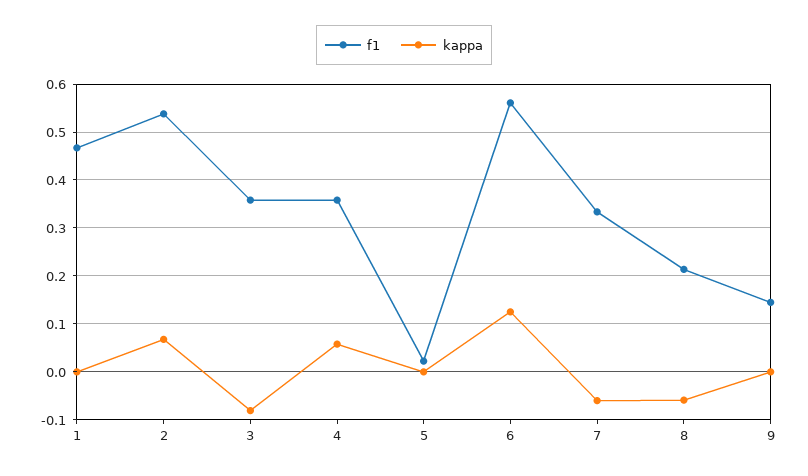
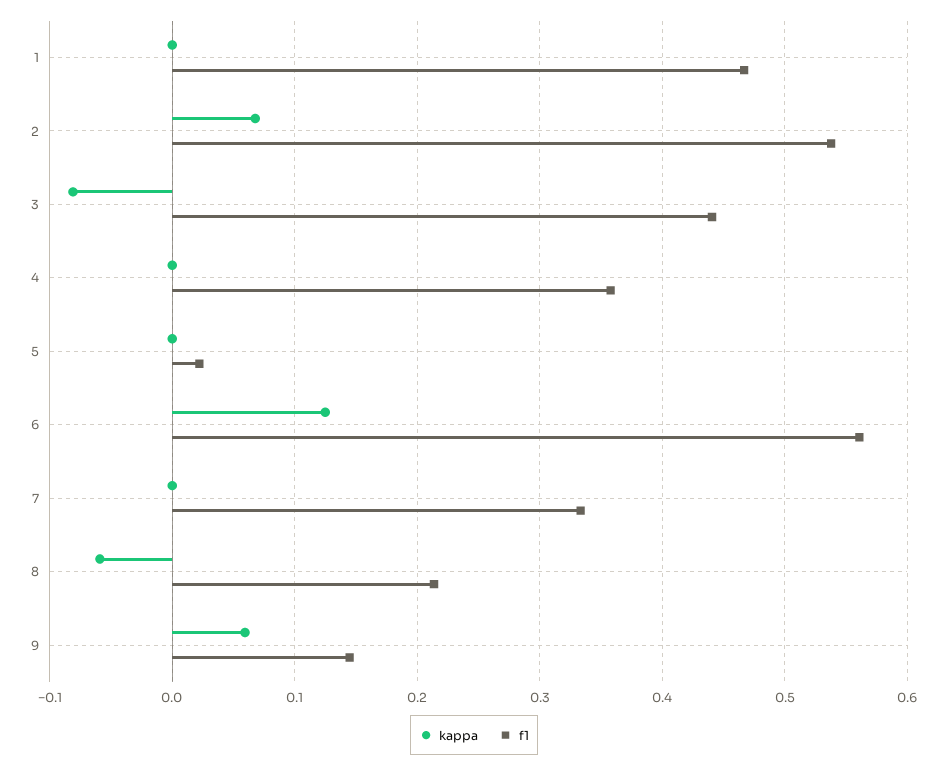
  {
    "f1": {
      "1": 0.47,
      "2": 0.54,
-     "3": 0.36,
+     "3": 0.44,
      "4": 0.36,
      "5": 0.02,
      "6": 0.56,
      "7": 0.33,
      "8": 0.21,
      "9": 0.14
    },
    "kappa": {
      "1": 0,
      "2": 0.07,
      "3": -0.08,
-     "4": 0.06,
+     "4": 0,
      "5": 0,
      "6": 0.13,
-     "7": -0.06,
+     "7": 0,
      "8": -0.06,
-     "9": 0
+     "9": 0.06
    }
  }

